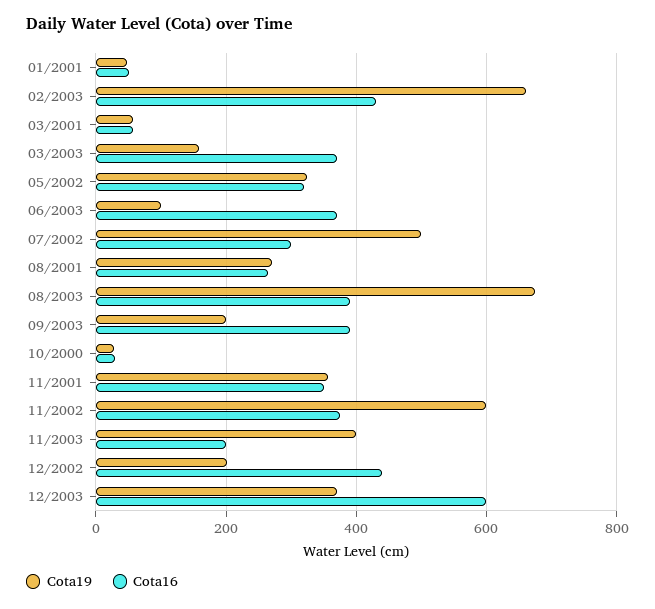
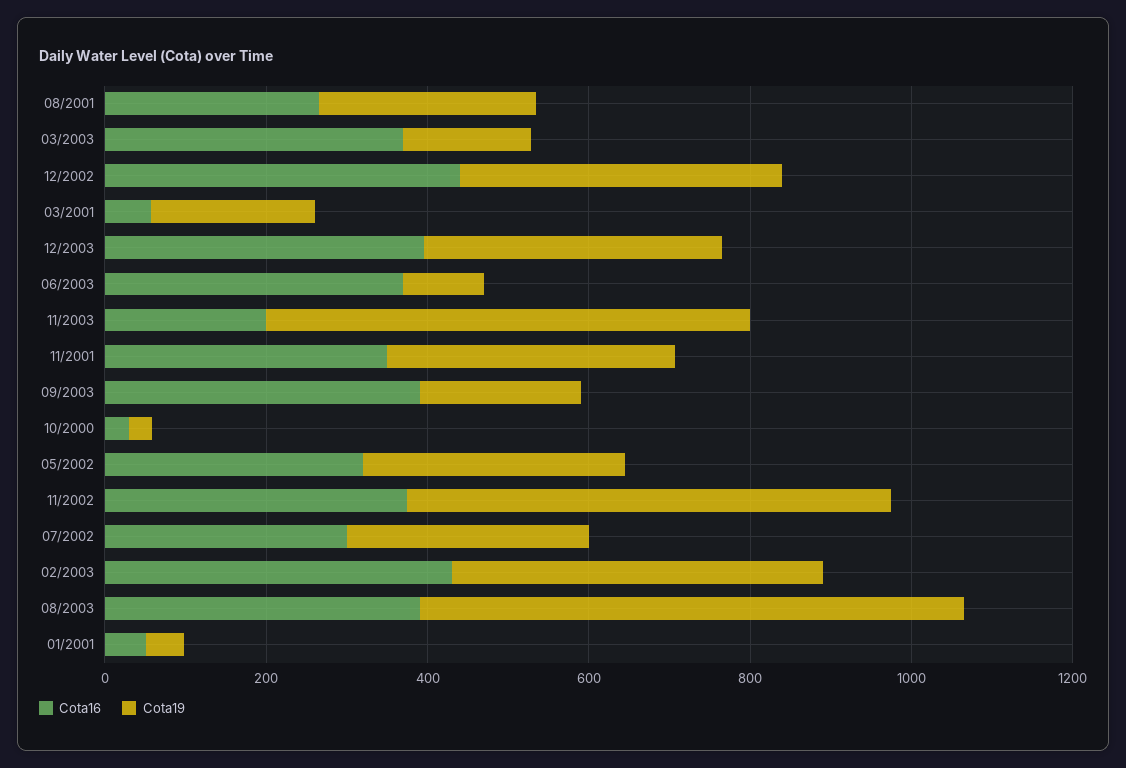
  {
    "Cota19": {
      "01/2001": 40,
-     "02/2003": 660,
+     "02/2003": 450,
-     "03/2001": 60,
+     "03/2001": 200,
      "03/2003": 160,
      "05/2002": 320,
      "06/2003": 100,
-     "07/2002": 500,
+     "07/2002": 300,
      "08/2001": 280,
      "08/2003": 680,
      "09/2003": 200,
      "10/2000": 20,
      "11/2001": 360,
      "11/2002": 600,
-     "11/2003": 400,
+     "11/2003": 600,
-     "12/2002": 200,
+     "12/2002": 400,
      "12/2003": 380
    },
    "Cota16": {
      "01/2001": 60,
      "02/2003": 440,
      "03/2001": 60,
      "03/2003": 380,
      "05/2002": 320,
      "06/2003": 380,
      "07/2002": 300,
      "08/2001": 260,
      "08/2003": 400,
      "09/2003": 400,
      "10/2000": 40,
      "11/2001": 360,
      "11/2002": 380,
      "11/2003": 200,
      "12/2002": 440,
-     "12/2003": 600
+     "12/2003": 400
    }
  }

